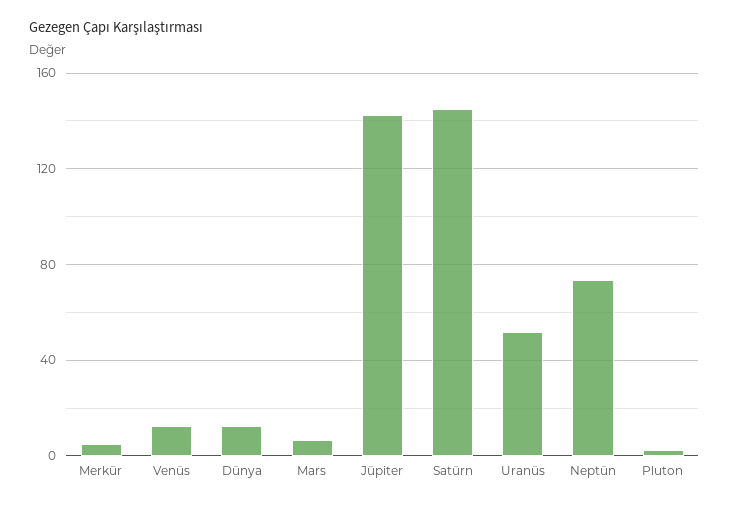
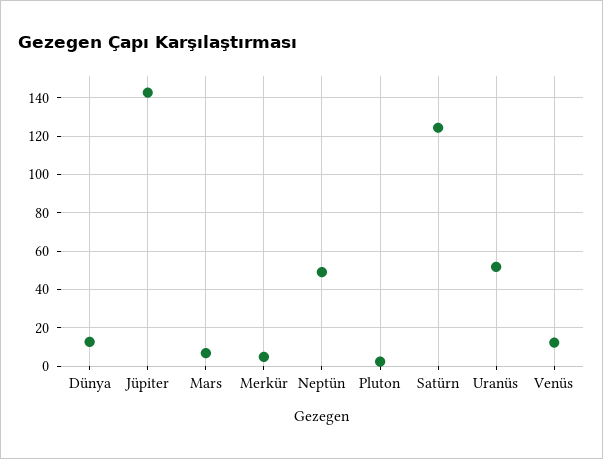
  {
    "Merkür": 5,
    "Venüs": 10,
    "Dünya": 15,
    "Mars": 5,
    "Jüpiter": 145,
-   "Satürn": 145,
+   "Satürn": 125,
    "Uranüs": 50,
-   "Neptün": 75,
+   "Neptün": 50,
    "Pluton": 0
  }

